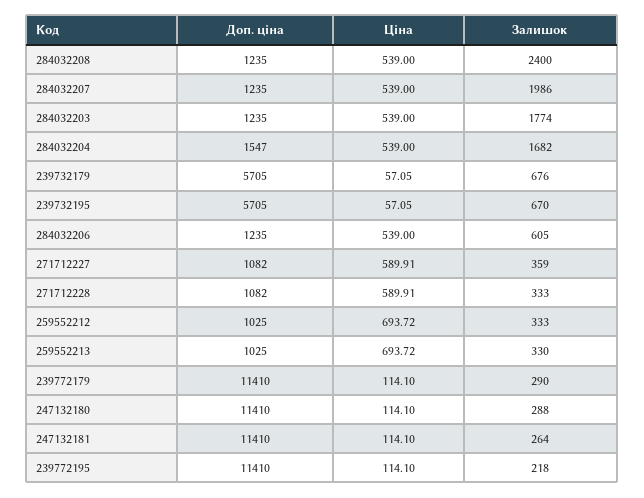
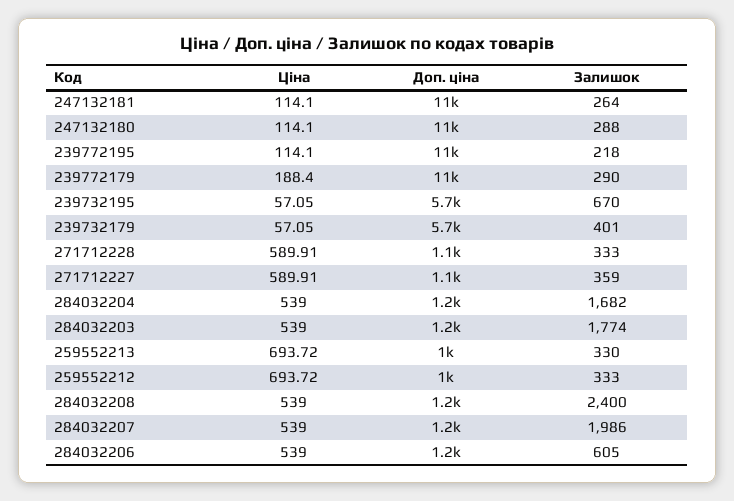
  {
    "Доп. ціна": {
      "284032208": 1235,
      "284032207": 1235,
      "284032203": 1235,
-     "284032204": 1547,
+     "284032204": 1200,
      "239732179": 5705,
      "239732195": 5705,
      "284032206": 1235,
      "271712227": 1082,
      "271712228": 1082,
      "259552212": 1025,
      "259552213": 1025,
      "239772179": 11410,
      "247132180": 11410,
      "247132181": 11410,
      "239772195": 11410
    },
    "Ціна": {
      "284032208": 539,
      "284032207": 539,
      "284032203": 539,
      "284032204": 539,
      "239732179": 57.05,
      "239732195": 57.05,
      "284032206": 539,
      "271712227": 589.91,
      "271712228": 589.91,
      "259552212": 693.72,
      "259552213": 693.72,
-     "239772179": 114.1,
+     "239772179": 188.4,
      "247132180": 114.1,
      "247132181": 114.1,
      "239772195": 114.1
    },
    "Залишок": {
      "284032208": 2400,
      "284032207": 1986,
      "284032203": 1774,
      "284032204": 1682,
-     "239732179": 676,
+     "239732179": 401,
      "239732195": 670,
      "284032206": 605,
      "271712227": 359,
      "271712228": 333,
      "259552212": 333,
      "259552213": 330,
      "239772179": 290,
      "247132180": 288,
      "247132181": 264,
      "239772195": 218
    }
  }

